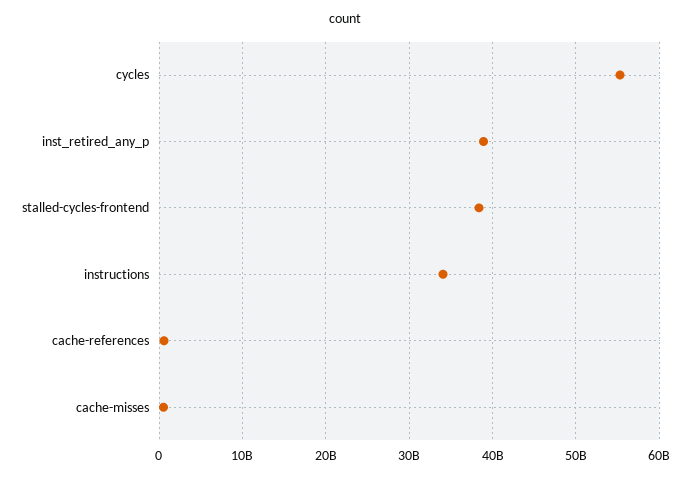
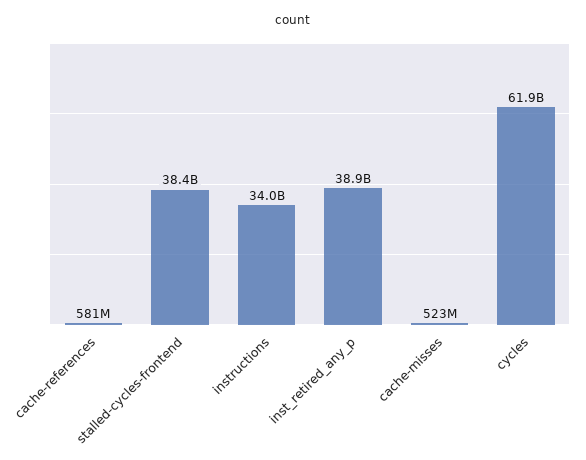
  {
-   "cycles": 55000000000,
+   "cycles": 61900000000,
    "inst_retired_any_p": 38900000000,
    "stalled-cycles-frontend": 38400000000,
    "instructions": 34000000000,
    "cache-references": 581000000,
    "cache-misses": 523000000
  }

